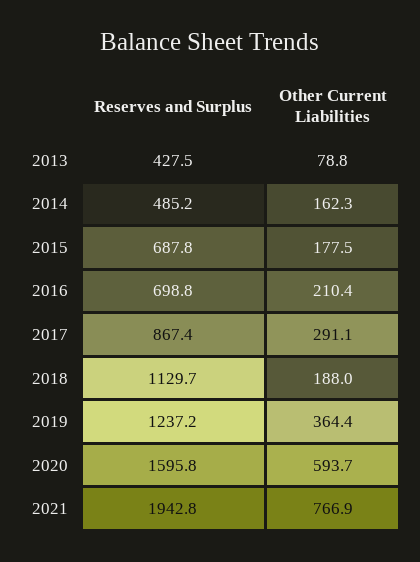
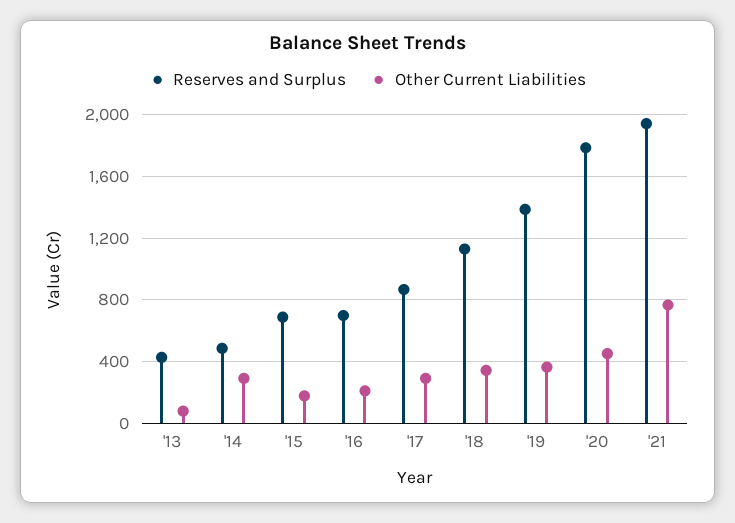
  {
    "Reserves and Surplus": {
      "2013": 427.5,
      "2014": 485.2,
      "2015": 687.8,
      "2016": 698.8,
      "2017": 867.4,
      "2018": 1129.7,
-     "2019": 1237.2,
+     "2019": 1400,
-     "2020": 1595.8,
+     "2020": 1800,
      "2021": 1942.8
    },
    "Other Current Liabilities": {
      "2013": 78.8,
-     "2014": 162.3,
+     "2014": 300,
      "2015": 177.5,
      "2016": 210.4,
      "2017": 291.1,
-     "2018": 188,
+     "2018": 350,
      "2019": 364.4,
-     "2020": 593.7,
+     "2020": 450,
      "2021": 766.9
    }
  }

